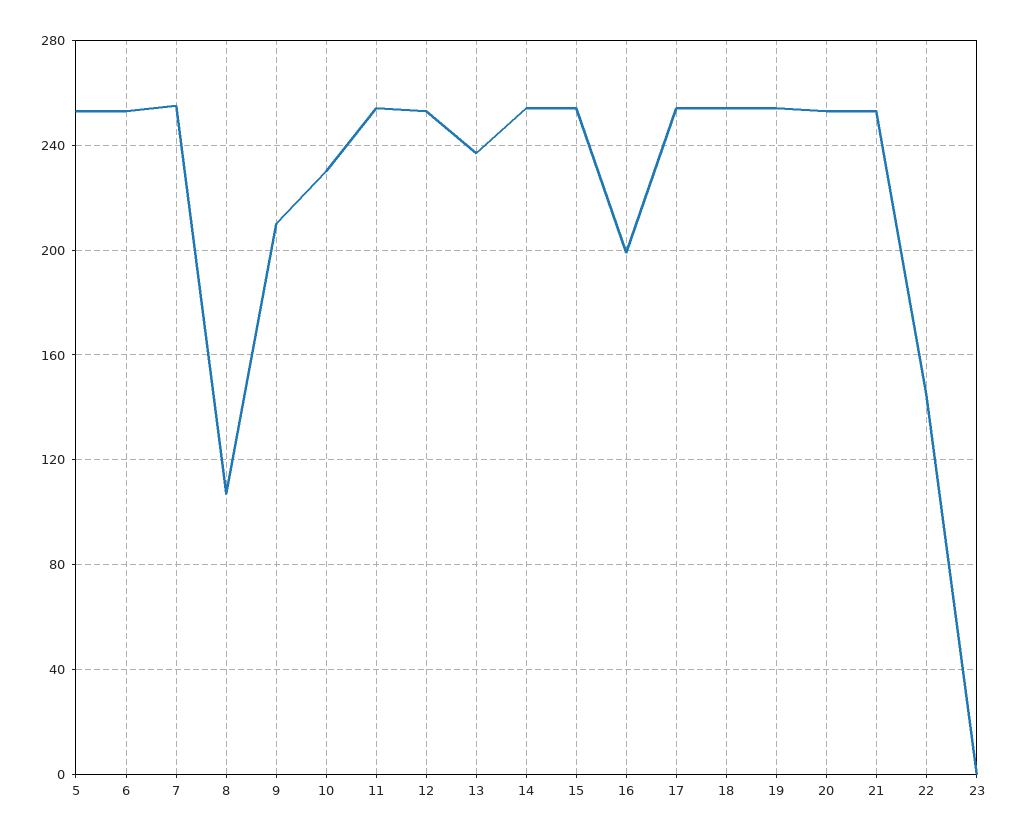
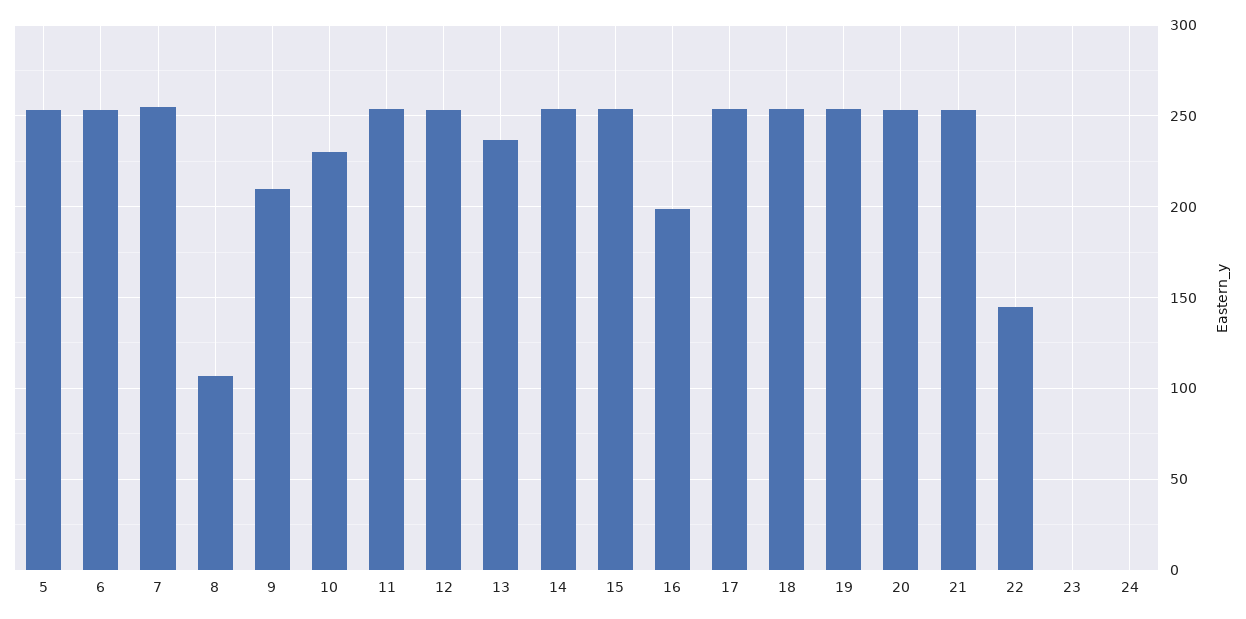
  {
    "5": 255,
    "6": 255,
    "7": 255,
    "8": 105,
    "9": 210,
    "10": 230,
    "11": 255,
    "12": 255,
    "13": 235,
    "14": 255,
    "15": 255,
    "16": 200,
    "17": 255,
    "18": 255,
    "19": 255,
    "20": 255,
    "21": 255,
    "22": 145,
-   "23": 0
+   "23": 0,
+   "24": 0
  }

